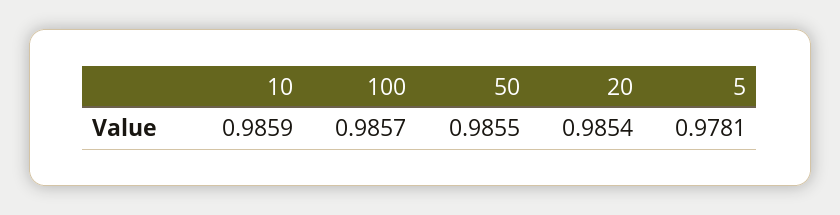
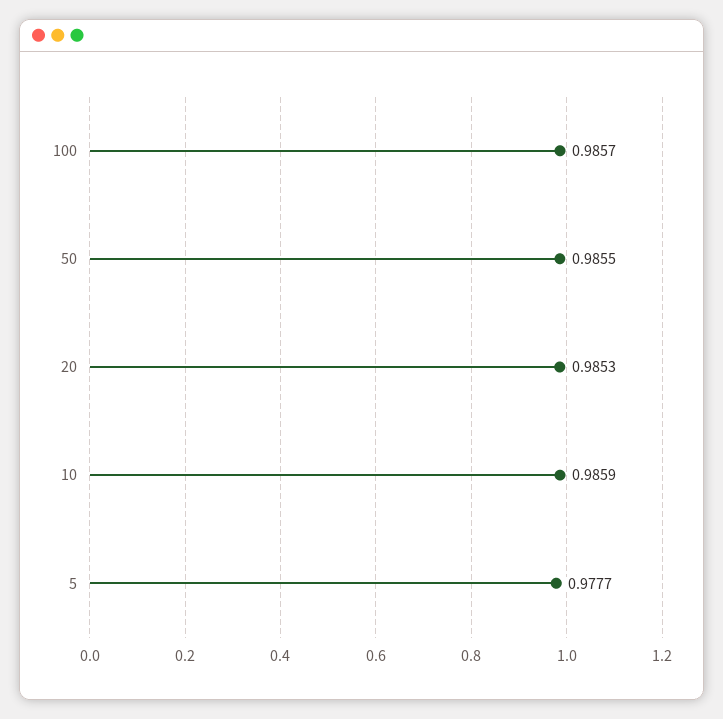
  {
    "10": 0.9859,
    "100": 0.9857,
    "50": 0.9855,
-   "20": 0.9854,
+   "20": 0.9853,
-   "5": 0.9781
+   "5": 0.9777
  }

